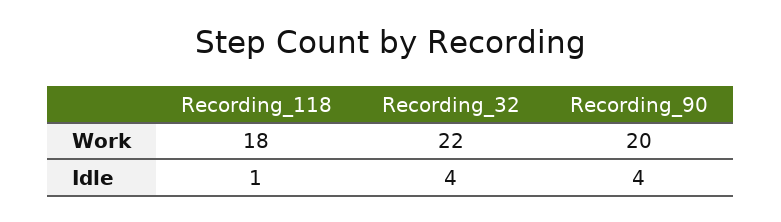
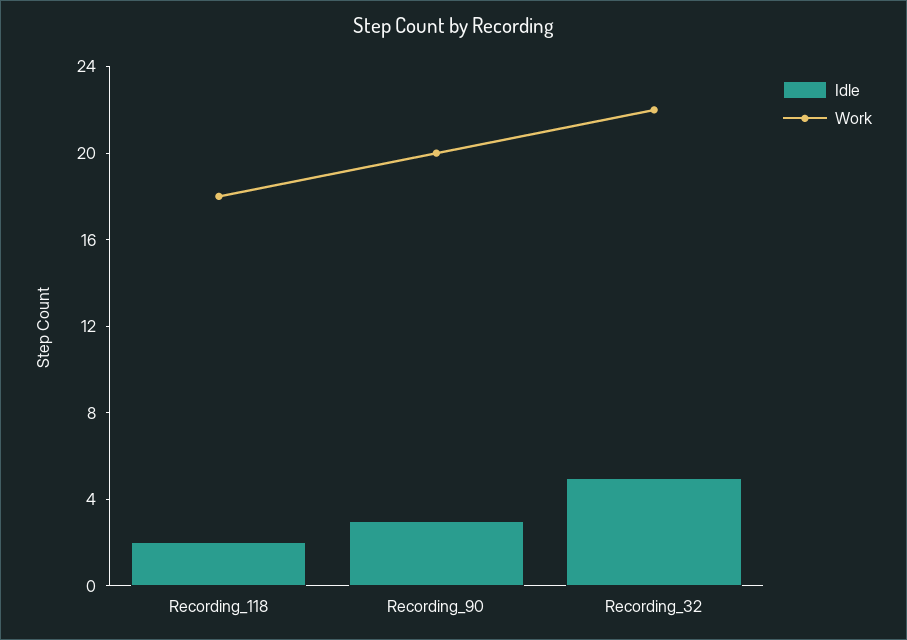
  {
    "Work": {
      "Recording_118": 18,
      "Recording_32": 22,
      "Recording_90": 20
    },
    "Idle": {
-     "Recording_118": 1,
+     "Recording_118": 2,
-     "Recording_32": 4,
+     "Recording_32": 5,
-     "Recording_90": 4
+     "Recording_90": 3
    }
  }

